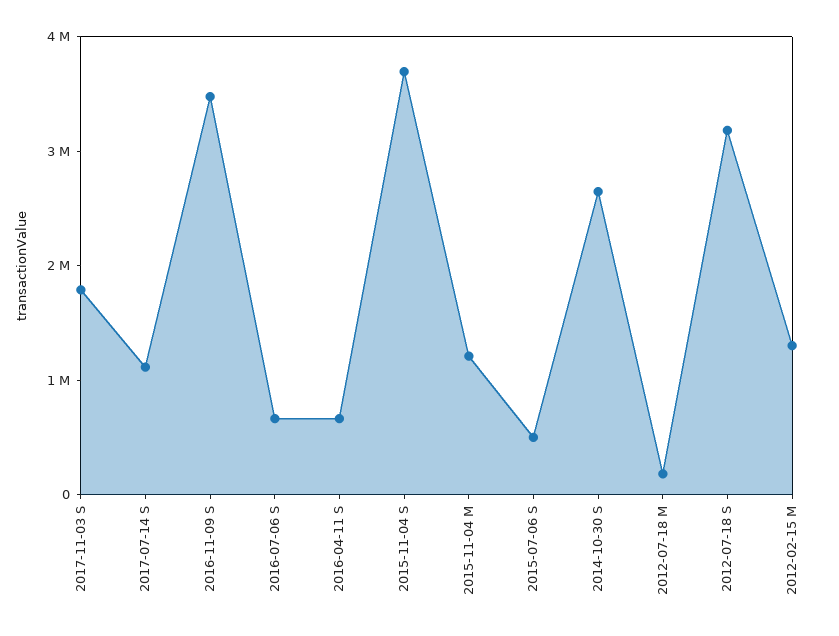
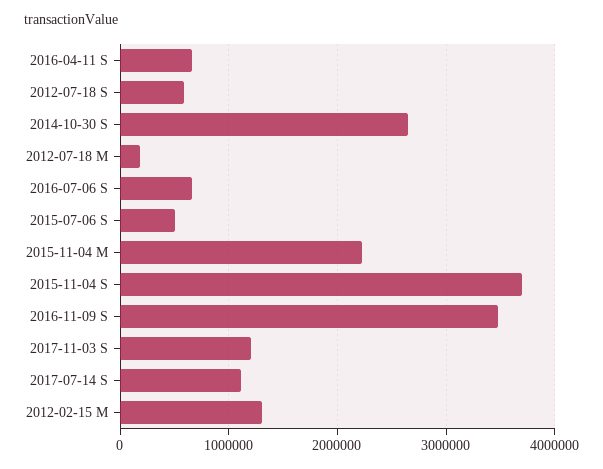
  {
-   "2017-11-03 S": 1800000,
+   "2017-11-03 S": 1200000,
    "2017-07-14 S": 1100000,
    "2016-11-09 S": 3500000,
    "2016-07-06 S": 700000,
    "2016-04-11 S": 700000,
    "2015-11-04 S": 3700000,
-   "2015-11-04 M": 1200000,
+   "2015-11-04 M": 2200000,
    "2015-07-06 S": 500000,
    "2014-10-30 S": 2600000,
    "2012-07-18 M": 200000,
-   "2012-07-18 S": 3200000,
+   "2012-07-18 S": 600000,
    "2012-02-15 M": 1300000
  }

